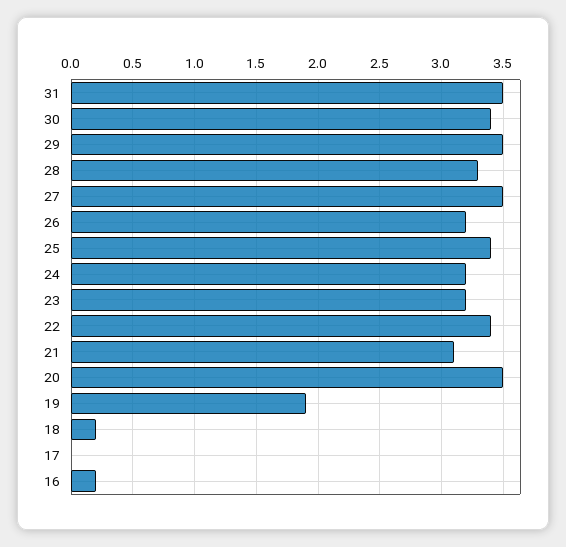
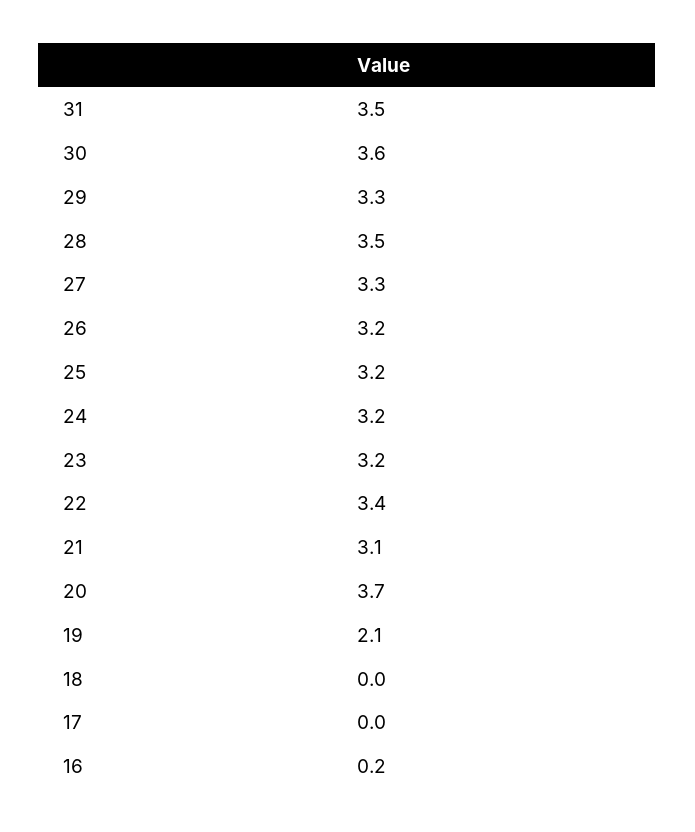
  {
    "31": 3.5,
-   "30": 3.4,
+   "30": 3.6,
-   "29": 3.5,
+   "29": 3.3,
-   "28": 3.3,
+   "28": 3.5,
-   "27": 3.5,
+   "27": 3.3,
    "26": 3.2,
-   "25": 3.4,
+   "25": 3.2,
    "24": 3.2,
    "23": 3.2,
    "22": 3.4,
    "21": 3.1,
-   "20": 3.5,
+   "20": 3.7,
-   "19": 1.9,
+   "19": 2.1,
-   "18": 0.2,
+   "18": 0,
    "17": 0,
    "16": 0.2
  }

